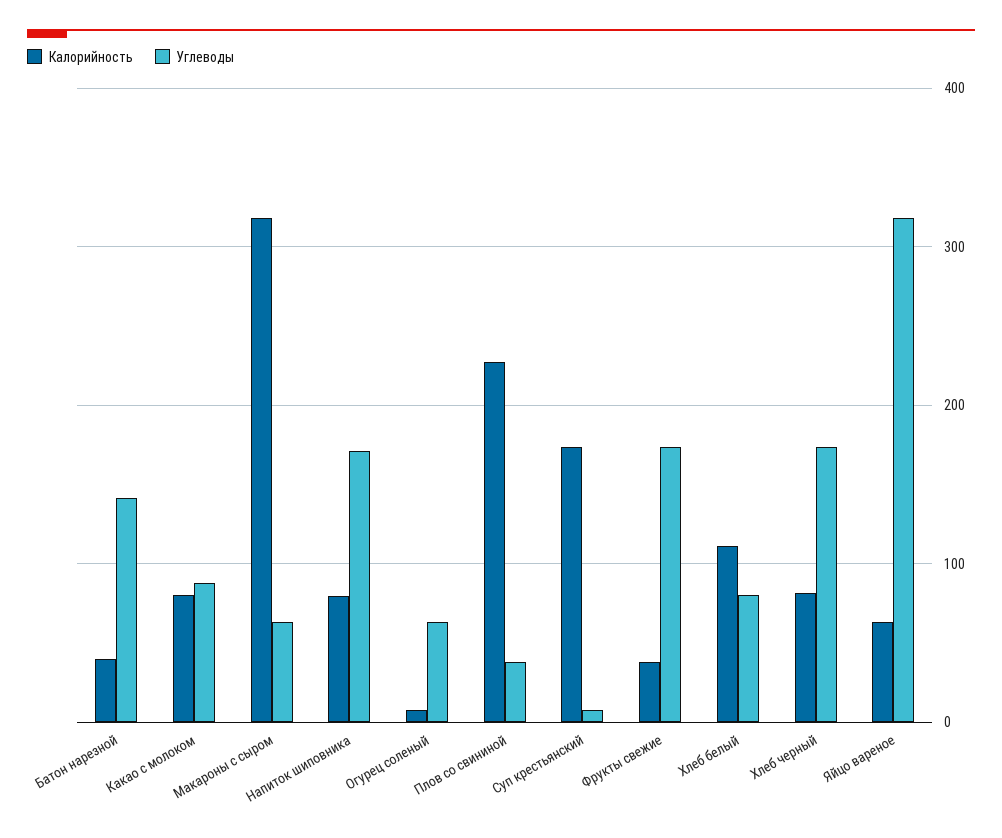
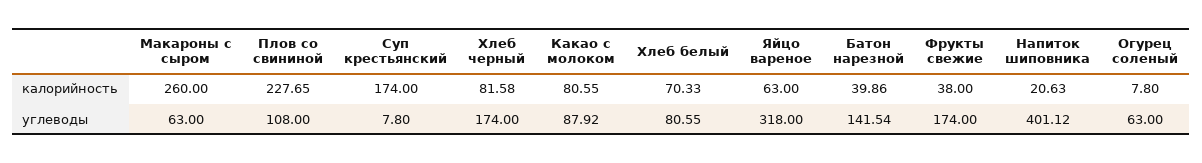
  {
    "Калорийность": {
      "Батон нарезной": 39.86,
      "Какао с молоком": 80.55,
-     "Макароны с сыром": 320,
+     "Макароны с сыром": 260,
-     "Напиток шиповника": 80,
+     "Напиток шиповника": 20.63,
      "Огурец соленый": 7.8,
      "Плов со свининой": 227.65,
      "Суп крестьянский": 174,
      "Фрукты свежие": 38,
-     "Хлеб белый": 110,
+     "Хлеб белый": 70.33,
      "Хлеб черный": 81.58,
      "Яйцо вареное": 63
    },
    "Углеводы": {
      "Батон нарезной": 141.54,
      "Какао с молоком": 87.92,
      "Макароны с сыром": 63,
-     "Напиток шиповника": 170,
+     "Напиток шиповника": 401.12,
      "Огурец соленый": 63,
-     "Плов со свининой": 40,
+     "Плов со свининой": 108,
      "Суп крестьянский": 7.8,
      "Фрукты свежие": 174,
      "Хлеб белый": 80.55,
      "Хлеб черный": 174,
      "Яйцо вареное": 318
    }
  }

